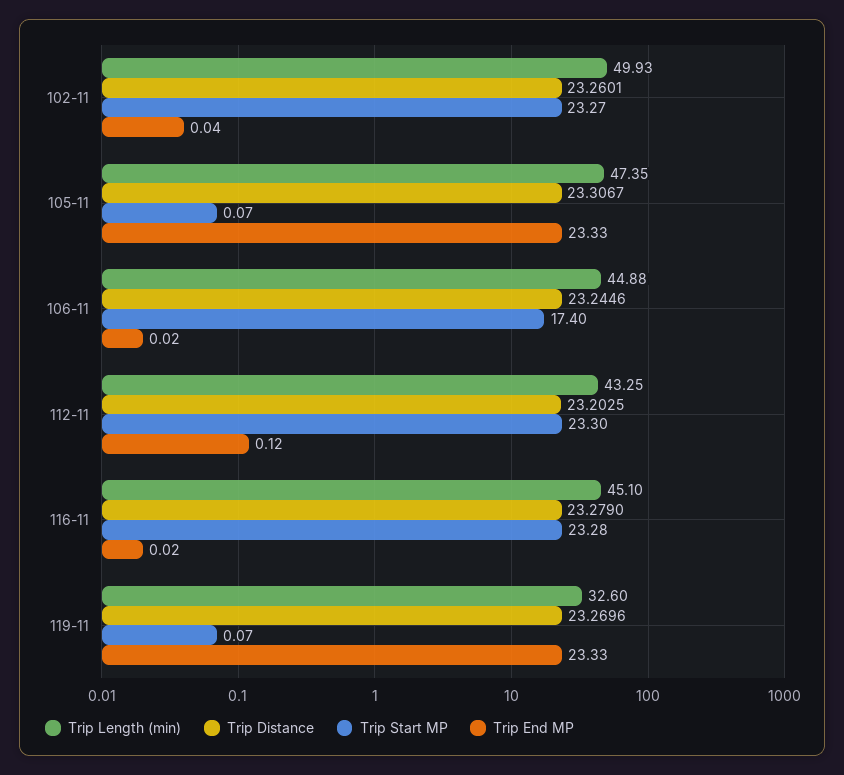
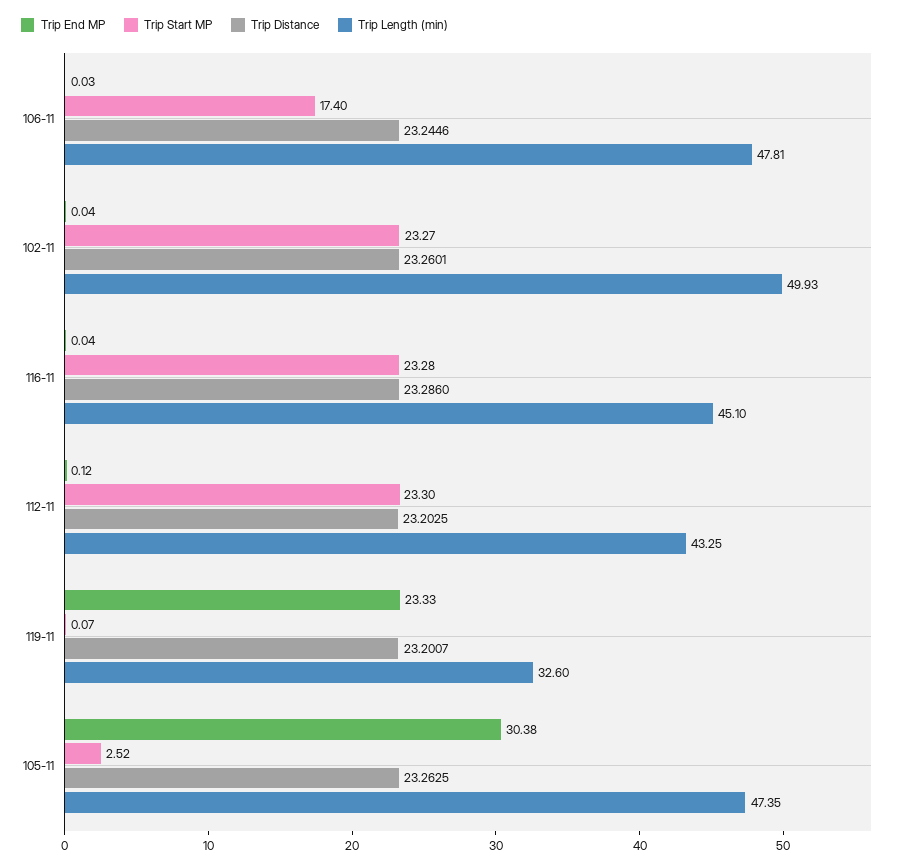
  {
    "Trip Length (min)": {
      "102-11": 49.93,
      "105-11": 47.35,
-     "106-11": 44.88,
+     "106-11": 47.81,
      "112-11": 43.25,
      "116-11": 45.1,
      "119-11": 32.6
    },
    "Trip Distance": {
      "102-11": 23.2601,
-     "105-11": 23.3067,
+     "105-11": 23.2625,
      "106-11": 23.2446,
      "112-11": 23.2025,
-     "116-11": 23.279,
+     "116-11": 23.286,
-     "119-11": 23.2696
+     "119-11": 23.2007
    },
    "Trip Start MP": {
      "102-11": 23.27,
-     "105-11": 0.07,
+     "105-11": 2.52,
      "106-11": 17.4,
      "112-11": 23.3,
      "116-11": 23.28,
      "119-11": 0.07
    },
    "Trip End MP": {
      "102-11": 0.04,
-     "105-11": 23.33,
+     "105-11": 30.38,
-     "106-11": 0.02,
+     "106-11": 0.03,
      "112-11": 0.12,
-     "116-11": 0.02,
+     "116-11": 0.04,
      "119-11": 23.33
    }
  }

